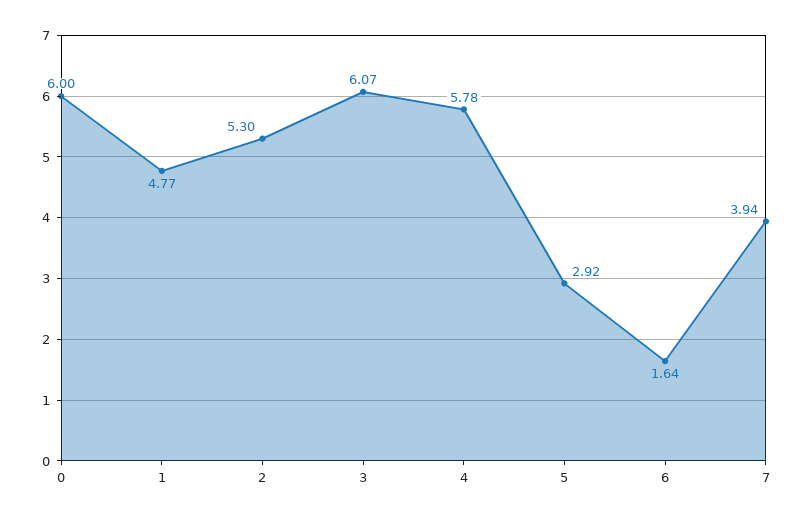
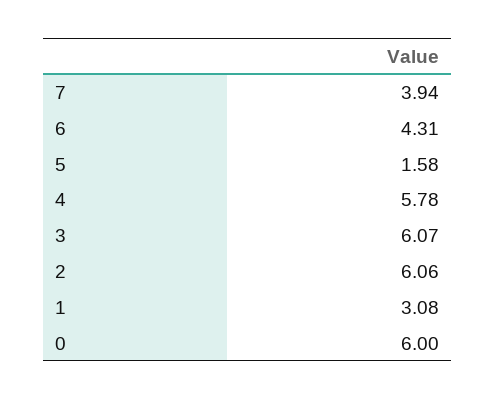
  {
    "0": 6,
-   "1": 4.77,
+   "1": 3.08,
-   "2": 5.3,
+   "2": 6.06,
    "3": 6.07,
    "4": 5.78,
-   "5": 2.92,
+   "5": 1.58,
-   "6": 1.64,
+   "6": 4.31,
    "7": 3.94
  }

